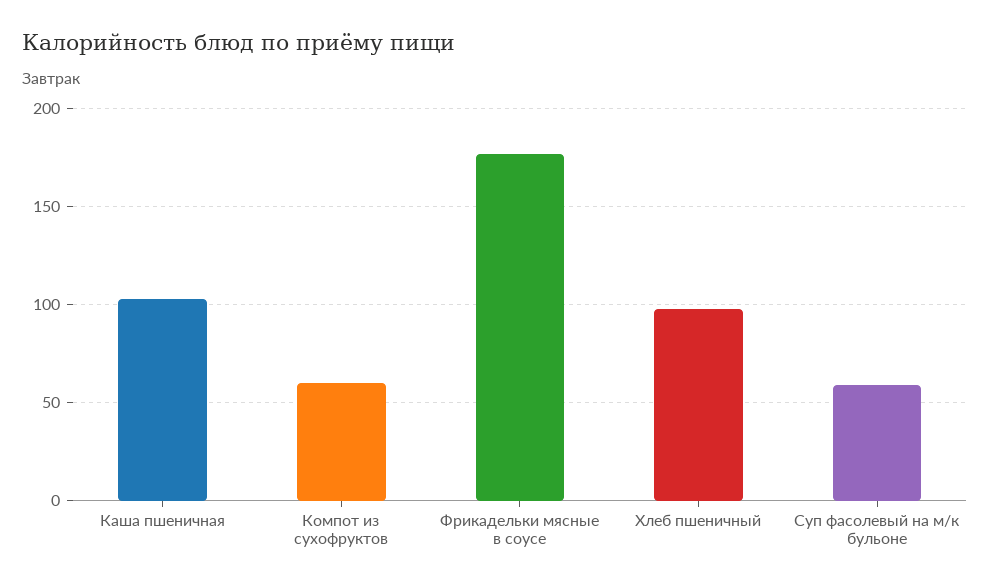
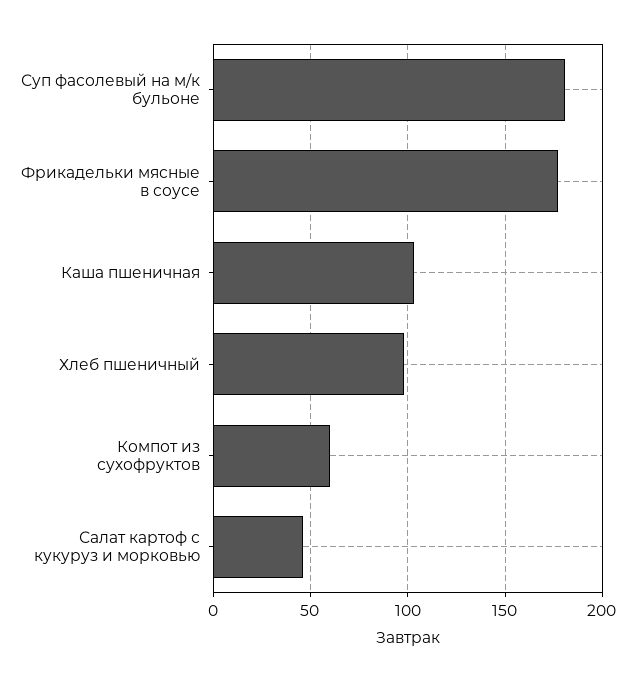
  {
    "Каша пшеничная": 105,
    "Компот из сухофруктов": 60,
    "Фрикадельки мясные в соусе": 175,
    "Хлеб пшеничный": 100,
-   "Суп фасолевый на м/к бульоне": 60
+   "Суп фасолевый на м/к бульоне": 180,
+   "Салат картоф с кукуруз и морковью": 45
  }

